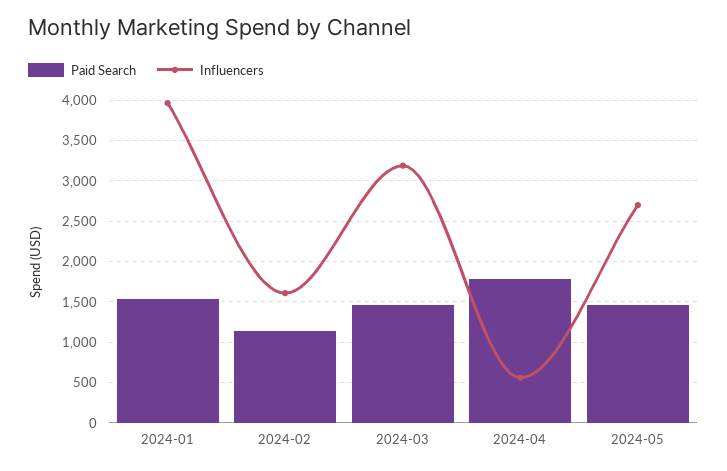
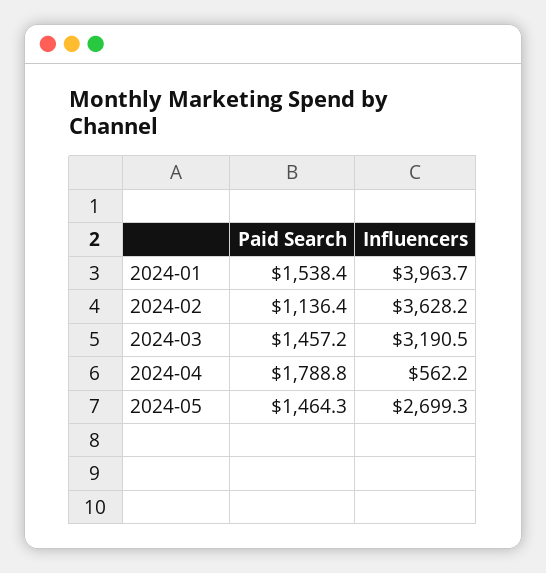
  {
    "Paid Search": {
      "2024-01": 1538.4,
      "2024-02": 1136.4,
      "2024-03": 1457.2,
      "2024-04": 1788.8,
      "2024-05": 1464.3
    },
    "Influencers": {
      "2024-01": 3963.7,
-     "2024-02": 1600,
+     "2024-02": 3628.2,
      "2024-03": 3190.5,
      "2024-04": 562.2,
      "2024-05": 2699.3
    }
  }

